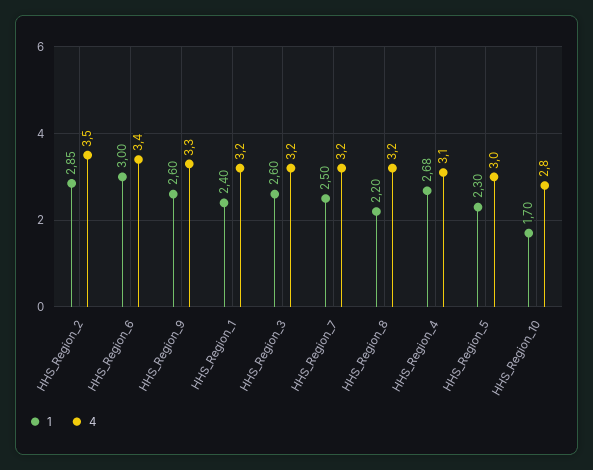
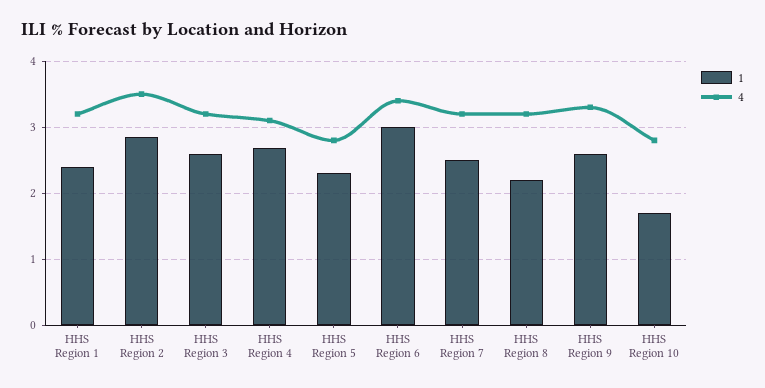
  {
    "1": {
      "HHS_Region_2": 2.85,
      "HHS_Region_6": 3,
      "HHS_Region_9": 2.6,
      "HHS_Region_1": 2.4,
      "HHS_Region_3": 2.6,
      "HHS_Region_7": 2.5,
      "HHS_Region_8": 2.2,
      "HHS_Region_4": 2.68,
      "HHS_Region_5": 2.3,
      "HHS_Region_10": 1.7
    },
    "4": {
      "HHS_Region_2": 3.5,
      "HHS_Region_6": 3.4,
      "HHS_Region_9": 3.3,
      "HHS_Region_1": 3.2,
      "HHS_Region_3": 3.2,
      "HHS_Region_7": 3.2,
      "HHS_Region_8": 3.2,
      "HHS_Region_4": 3.1,
-     "HHS_Region_5": 3,
+     "HHS_Region_5": 2.8,
      "HHS_Region_10": 2.8
    }
  }

